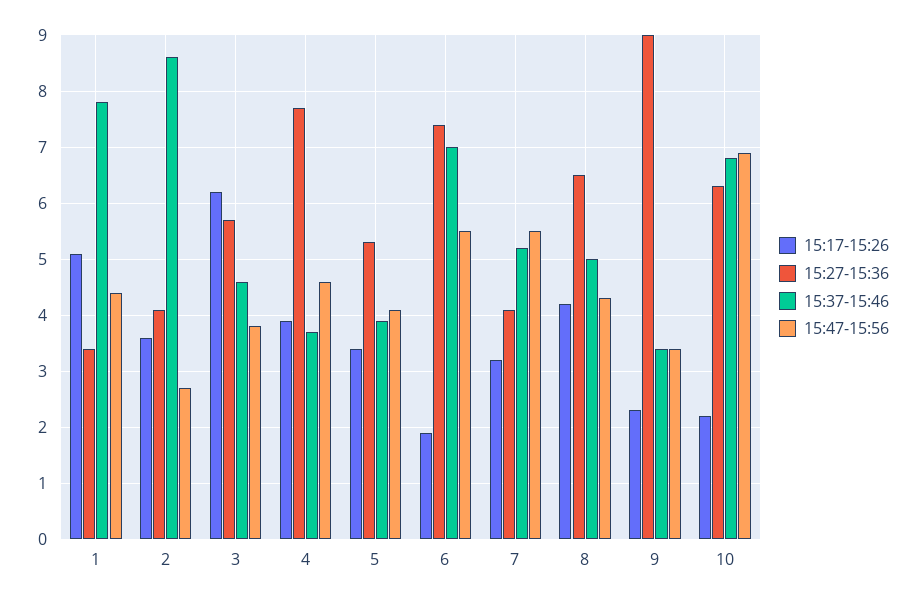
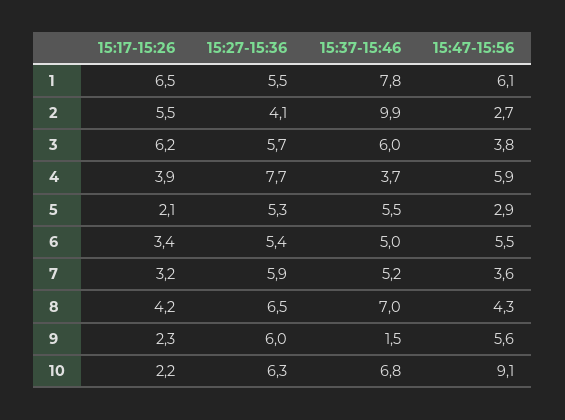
  {
    "15:17-15:26": {
-     "1": 5,
+     "1": 6.5,
-     "2": 3.5,
+     "2": 5.5,
      "3": 6.2,
      "4": 3.9,
-     "5": 3.5,
+     "5": 2.1,
-     "6": 2,
+     "6": 3.4,
      "7": 3.2,
      "8": 4.2,
      "9": 2.3,
      "10": 2.2
    },
    "15:27-15:36": {
-     "1": 3.5,
+     "1": 5.5,
      "2": 4.1,
      "3": 5.7,
      "4": 7.7,
      "5": 5.3,
-     "6": 7.5,
+     "6": 5.4,
-     "7": 4,
+     "7": 5.9,
      "8": 6.5,
-     "9": 9,
+     "9": 6,
      "10": 6.3
    },
    "15:37-15:46": {
      "1": 7.8,
-     "2": 8.5,
+     "2": 9.9,
-     "3": 4.5,
+     "3": 6,
      "4": 3.7,
-     "5": 4,
+     "5": 5.5,
-     "6": 7,
+     "6": 5,
      "7": 5.2,
-     "8": 5,
+     "8": 7,
-     "9": 3.5,
+     "9": 1.5,
      "10": 6.8
    },
    "15:47-15:56": {
-     "1": 4.5,
+     "1": 6.1,
      "2": 2.7,
      "3": 3.8,
-     "4": 4.5,
+     "4": 5.9,
-     "5": 4,
+     "5": 2.9,
      "6": 5.5,
-     "7": 5.5,
+     "7": 3.6,
      "8": 4.3,
-     "9": 3.5,
+     "9": 5.6,
-     "10": 7
+     "10": 9.1
    }
  }

